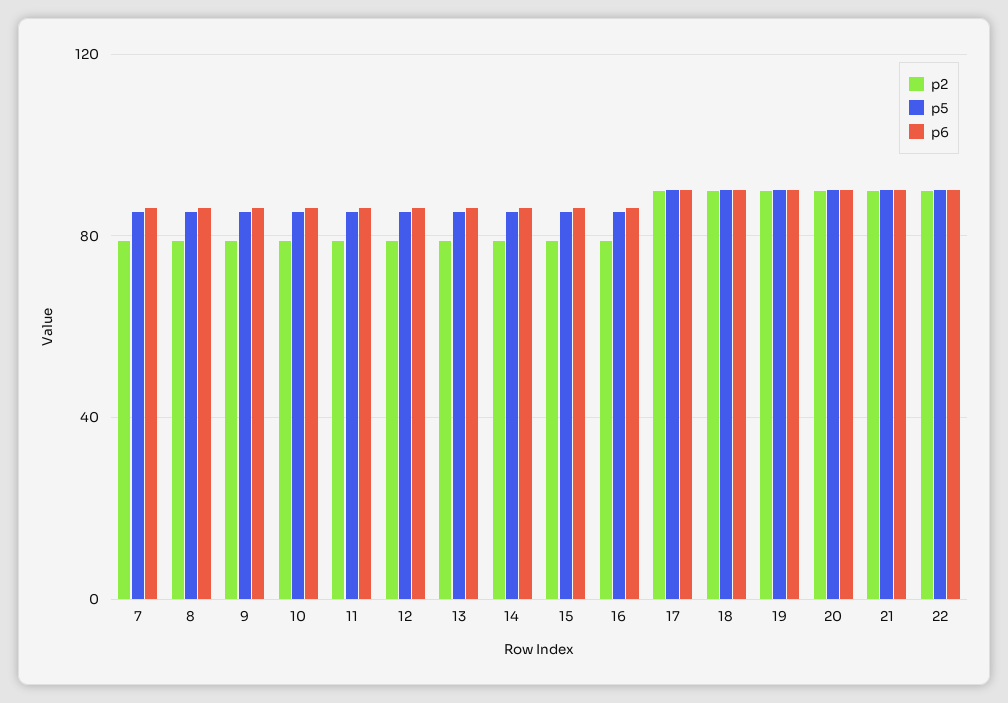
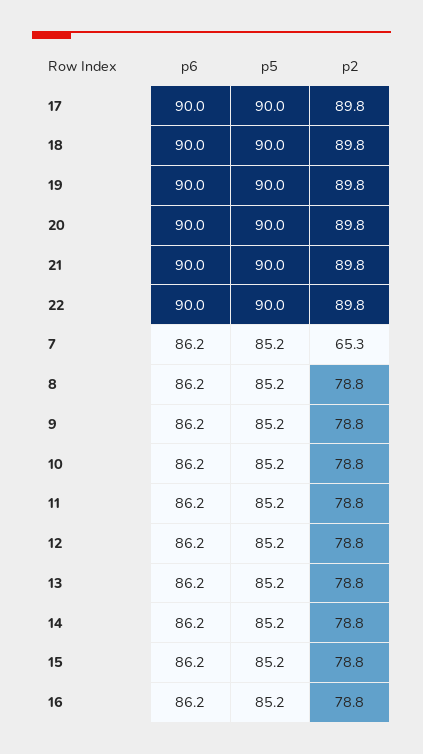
  {
    "p2": {
-     "7": 80,
+     "7": 65.3,
      "8": 78.8,
      "9": 78.8,
      "10": 78.8,
      "11": 78.8,
      "12": 78.8,
      "13": 78.8,
      "14": 78.8,
      "15": 78.8,
      "16": 78.8,
      "17": 89.8,
      "18": 89.8,
      "19": 89.8,
      "20": 89.8,
      "21": 89.8,
      "22": 89.8
    },
    "p5": {
      "7": 85.2,
      "8": 85.2,
      "9": 85.2,
      "10": 85.2,
      "11": 85.2,
      "12": 85.2,
      "13": 85.2,
      "14": 85.2,
      "15": 85.2,
      "16": 85.2,
      "17": 90,
      "18": 90,
      "19": 90,
      "20": 90,
      "21": 90,
      "22": 90
    },
    "p6": {
      "7": 86.2,
      "8": 86.2,
      "9": 86.2,
      "10": 86.2,
      "11": 86.2,
      "12": 86.2,
      "13": 86.2,
      "14": 86.2,
      "15": 86.2,
      "16": 86.2,
      "17": 90,
      "18": 90,
      "19": 90,
      "20": 90,
      "21": 90,
      "22": 90
    }
  }

